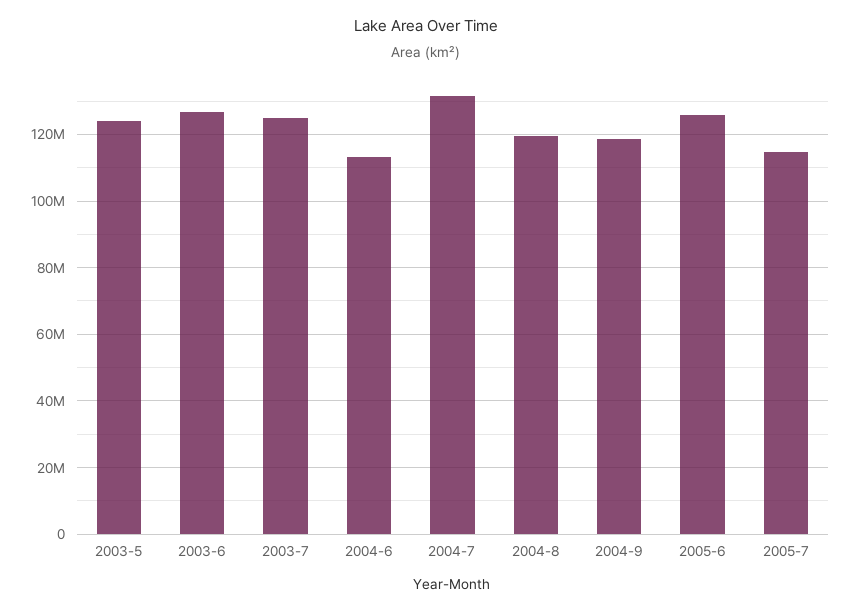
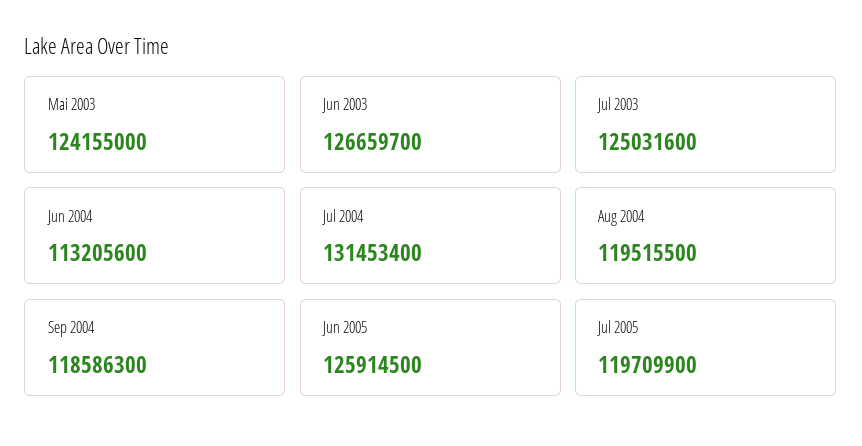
  {
    "2003-5": 124155000,
    "2003-6": 126659700,
    "2003-7": 125031600,
    "2004-6": 113205600,
    "2004-7": 131453400,
    "2004-8": 119515500,
    "2004-9": 118586300,
    "2005-6": 125914500,
-   "2005-7": 114000000
+   "2005-7": 119709900
  }

